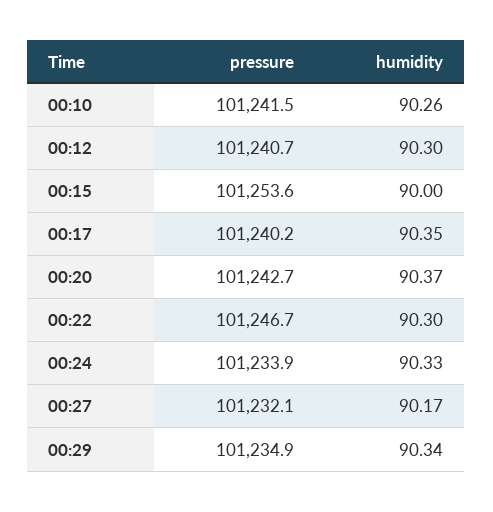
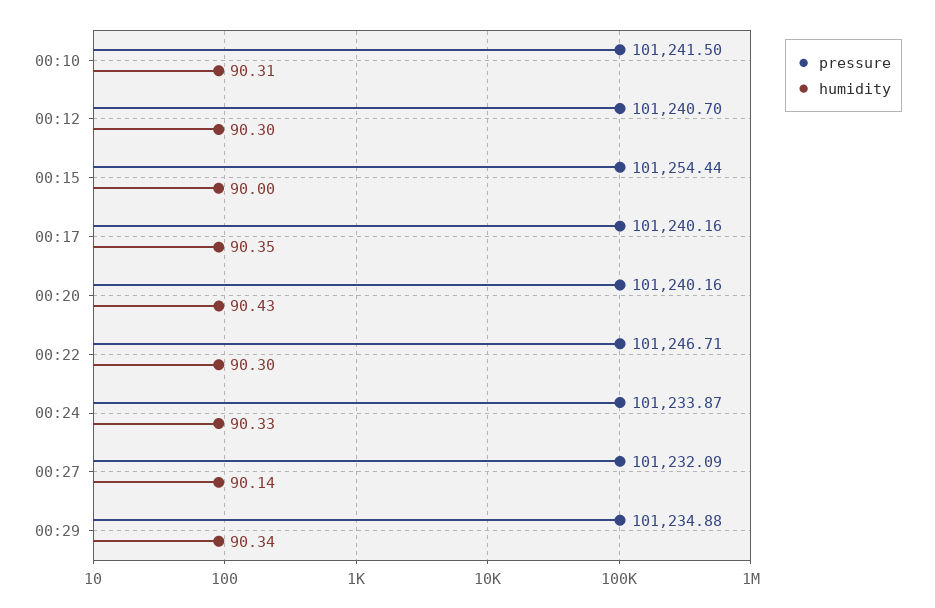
  {
    "pressure": {
      "00:10": 101241.5,
      "00:12": 101240.7,
-     "00:15": 101253.6,
+     "00:15": 101254.44,
      "00:17": 101240.16,
-     "00:20": 101242.7,
+     "00:20": 101240.16,
      "00:22": 101246.71,
      "00:24": 101233.87,
      "00:27": 101232.09,
      "00:29": 101234.88
    },
    "humidity": {
-     "00:10": 90.26,
+     "00:10": 90.31,
      "00:12": 90.3,
      "00:15": 90,
      "00:17": 90.35,
-     "00:20": 90.37,
+     "00:20": 90.43,
      "00:22": 90.3,
      "00:24": 90.33,
-     "00:27": 90.17,
+     "00:27": 90.14,
      "00:29": 90.34
    }
  }

